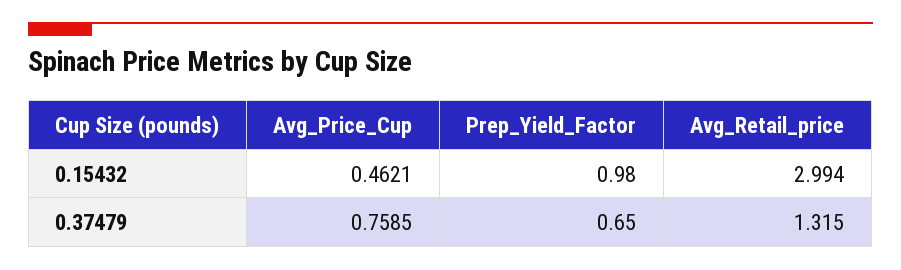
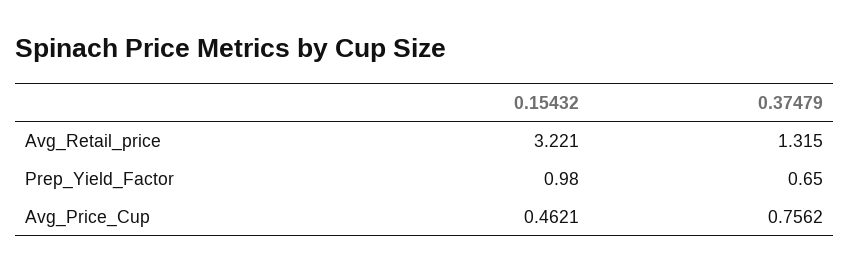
  {
    "Avg_Price_Cup": {
      "0.15432": 0.4621,
-     "0.37479": 0.7585
+     "0.37479": 0.7562
    },
    "Prep_Yield_Factor": {
      "0.15432": 0.98,
      "0.37479": 0.65
    },
    "Avg_Retail_price": {
-     "0.15432": 2.994,
+     "0.15432": 3.221,
      "0.37479": 1.315
    }
  }

